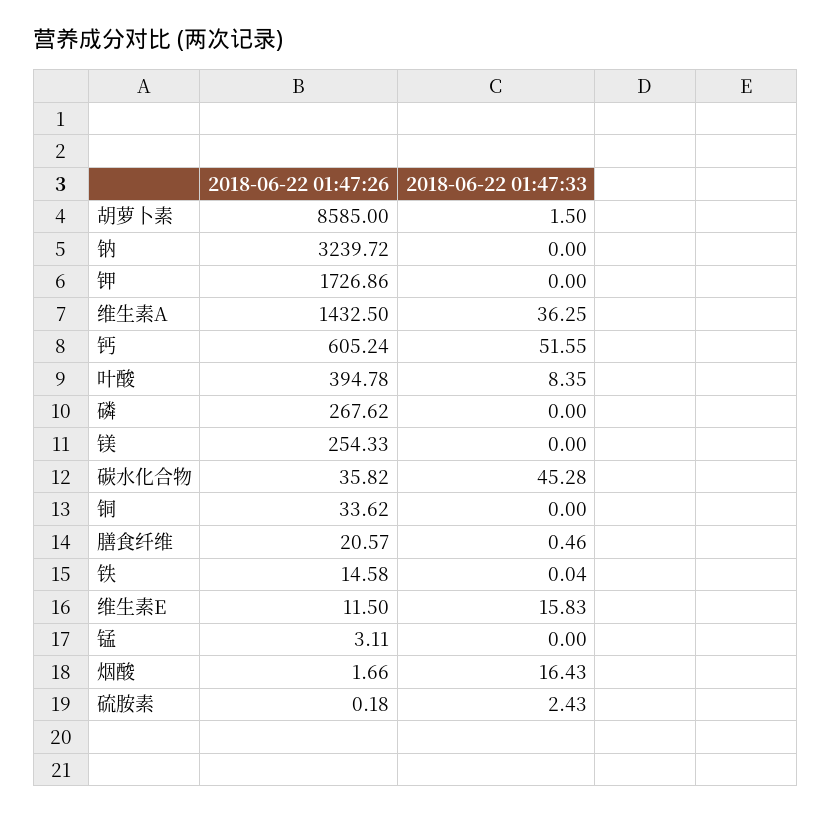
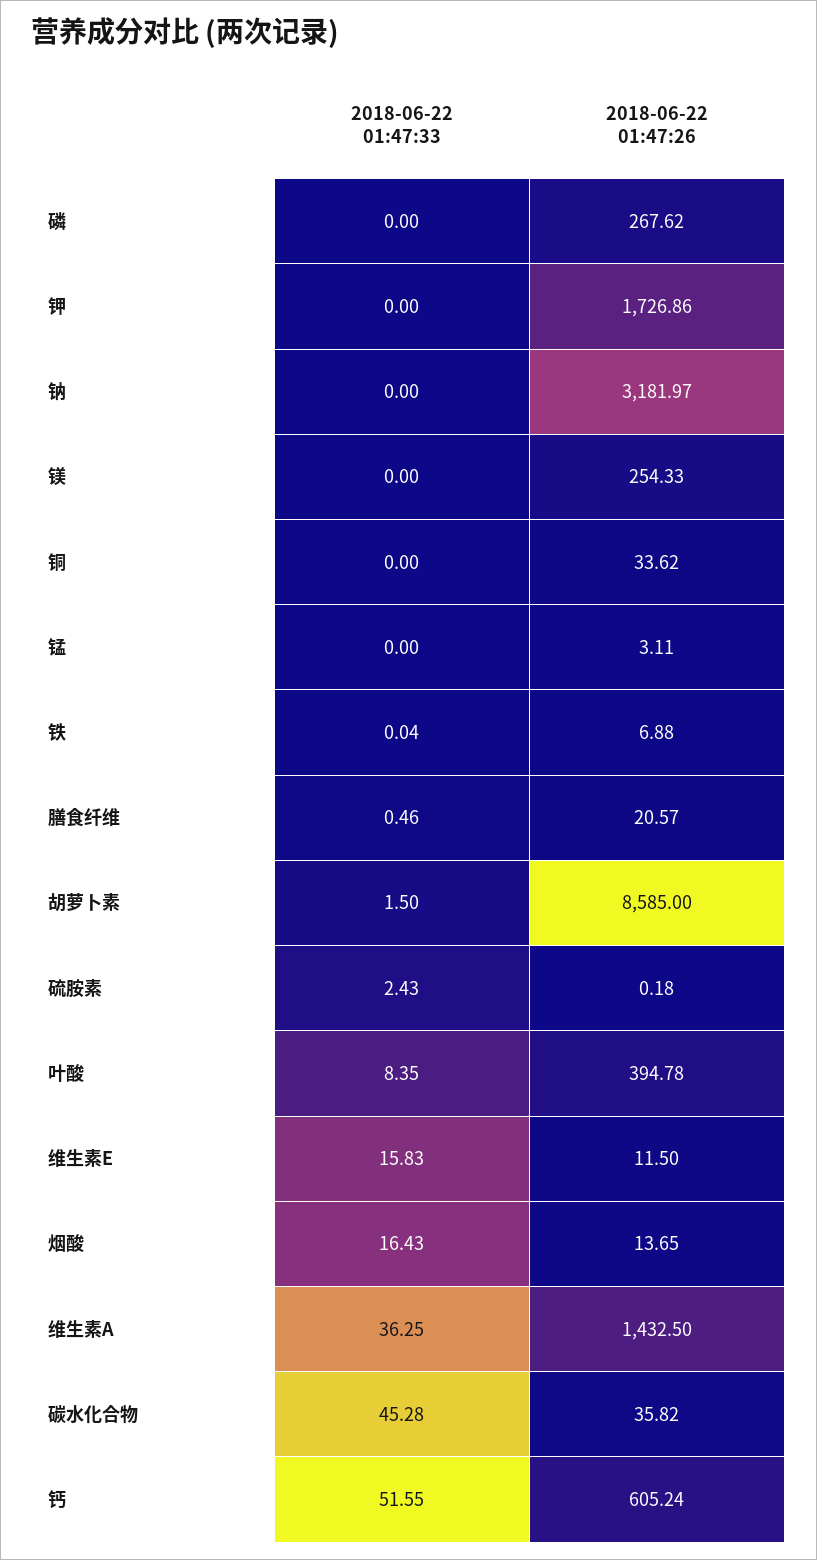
  {
    "2018-06-22 01:47:26": {
      "胡萝卜素": 8585,
-     "钠": 3239.72,
+     "钠": 3181.97,
      "钾": 1726.86,
      "维生素A": 1432.5,
      "钙": 605.24,
      "叶酸": 394.78,
      "磷": 267.62,
      "镁": 254.33,
      "碳水化合物": 35.82,
      "铜": 33.62,
      "膳食纤维": 20.57,
-     "铁": 14.58,
+     "铁": 6.88,
      "维生素E": 11.5,
      "锰": 3.11,
-     "烟酸": 1.66,
+     "烟酸": 13.65,
      "硫胺素": 0.18
    },
    "2018-06-22 01:47:33": {
      "胡萝卜素": 1.5,
      "钠": 0,
      "钾": 0,
      "维生素A": 36.25,
      "钙": 51.55,
      "叶酸": 8.35,
      "磷": 0,
      "镁": 0,
      "碳水化合物": 45.28,
      "铜": 0,
      "膳食纤维": 0.46,
      "铁": 0.04,
      "维生素E": 15.83,
      "锰": 0,
      "烟酸": 16.43,
      "硫胺素": 2.43
    }
  }

